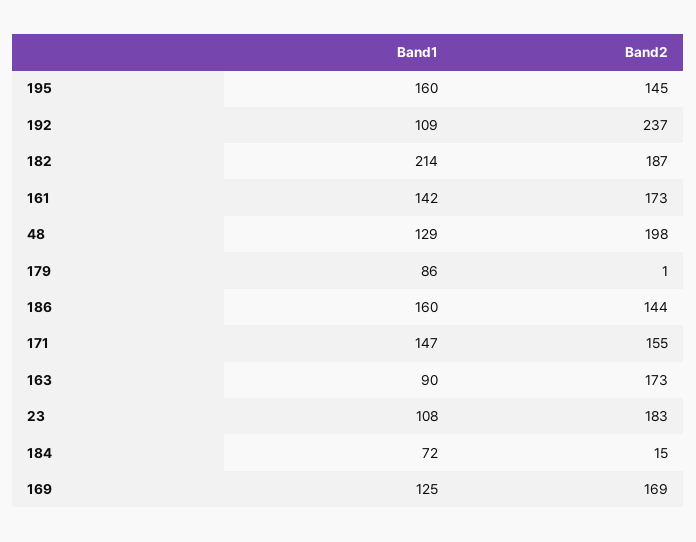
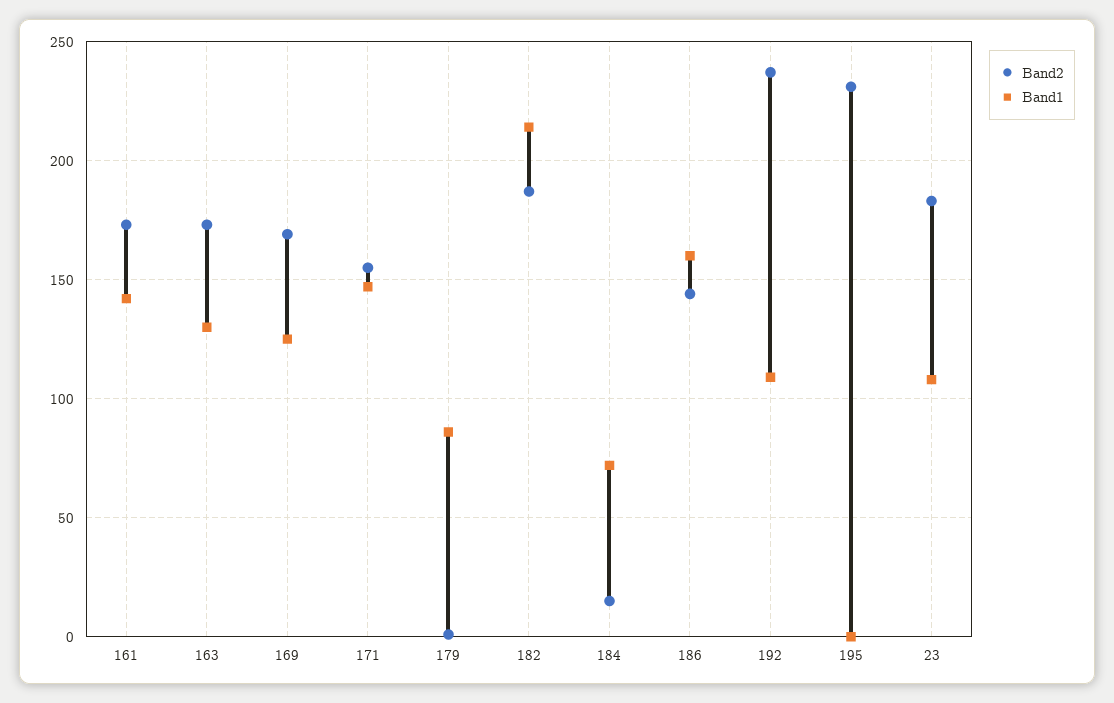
  {
    "Band1": {
-     "195": 160,
+     "195": 0,
      "192": 109,
      "182": 214,
      "161": 142,
-     "48": 129,
      "179": 86,
      "186": 160,
      "171": 147,
-     "163": 90,
+     "163": 130,
      "23": 108,
      "184": 72,
      "169": 125
    },
    "Band2": {
-     "195": 145,
+     "195": 230,
      "192": 237,
      "182": 187,
      "161": 173,
-     "48": 198,
      "179": 1,
      "186": 144,
      "171": 155,
      "163": 173,
      "23": 183,
      "184": 15,
      "169": 169
    }
  }

